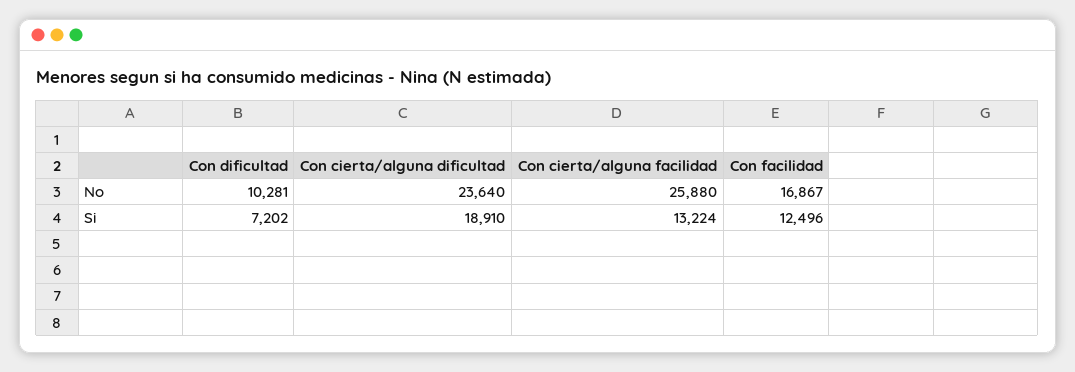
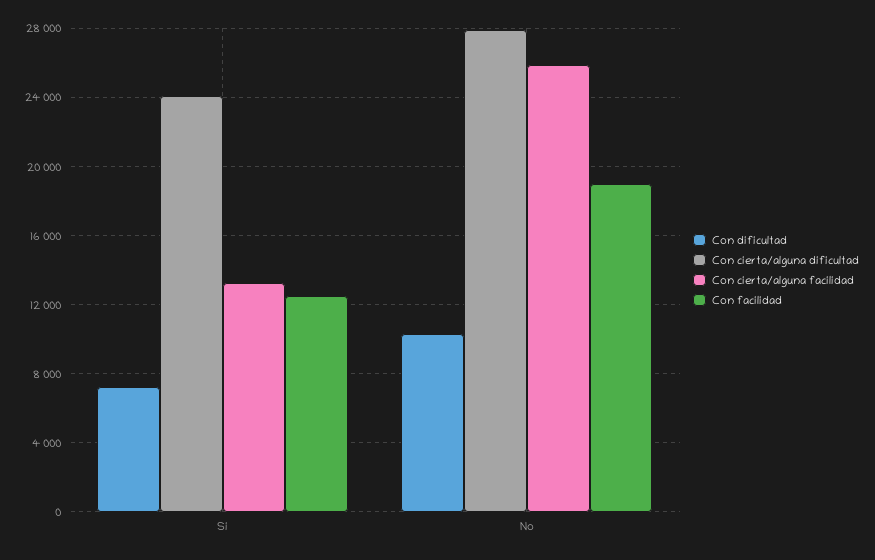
  {
    "Con dificultad": {
      "No": 10281,
      "Si": 7202
    },
    "Con cierta/alguna dificultad": {
-     "No": 23640,
+     "No": 28000,
-     "Si": 18910
+     "Si": 24000
    },
    "Con cierta/alguna facilidad": {
      "No": 25880,
      "Si": 13224
    },
    "Con facilidad": {
-     "No": 16867,
+     "No": 19000,
      "Si": 12496
    }
  }

